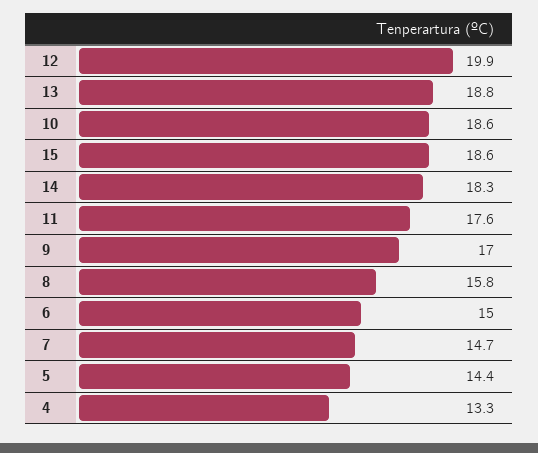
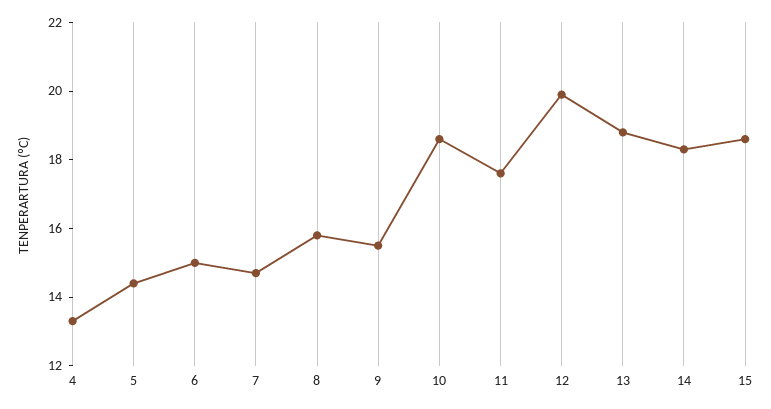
  {
    "12": 19.9,
    "13": 18.8,
    "10": 18.6,
    "15": 18.6,
    "14": 18.3,
    "11": 17.6,
-   "9": 17,
+   "9": 15.5,
    "8": 15.8,
    "6": 15,
    "7": 14.7,
    "5": 14.4,
    "4": 13.3
  }

